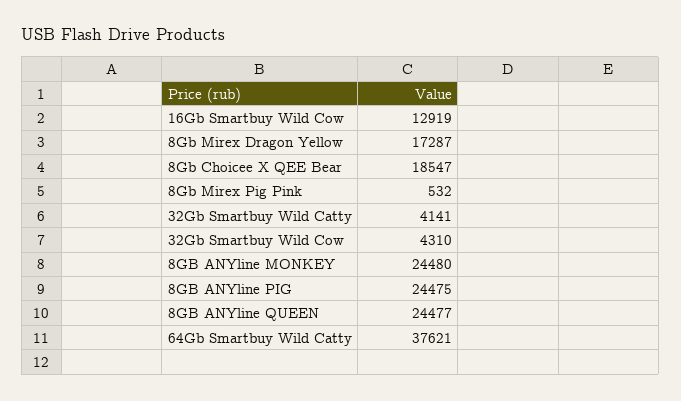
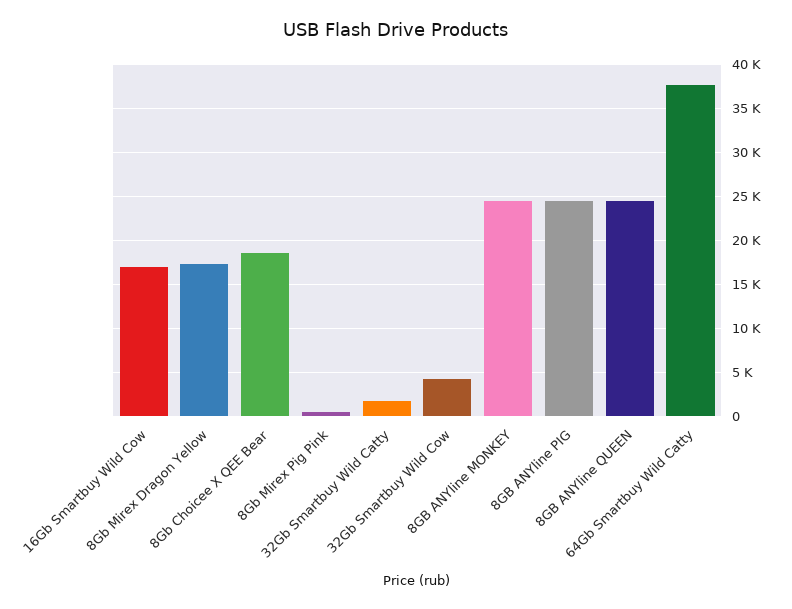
  {
-   "16Gb Smartbuy Wild Cow": 12919,
+   "16Gb Smartbuy Wild Cow": 17000,
    "8Gb Mirex Dragon Yellow": 17287,
    "8Gb Choicee X QEE Bear": 18547,
    "8Gb Mirex Pig Pink": 532,
-   "32Gb Smartbuy Wild Catty": 4141,
+   "32Gb Smartbuy Wild Catty": 2000,
    "32Gb Smartbuy Wild Cow": 4310,
    "8GB ANYline MONKEY": 24480,
    "8GB ANYline PIG": 24475,
    "8GB ANYline QUEEN": 24477,
    "64Gb Smartbuy Wild Catty": 37621
  }

